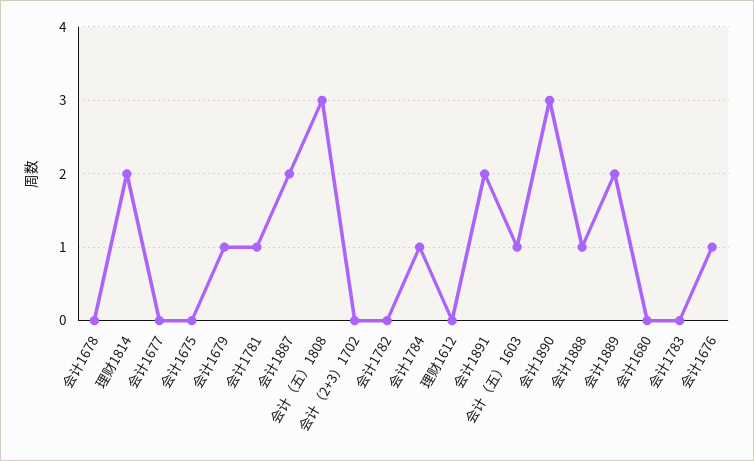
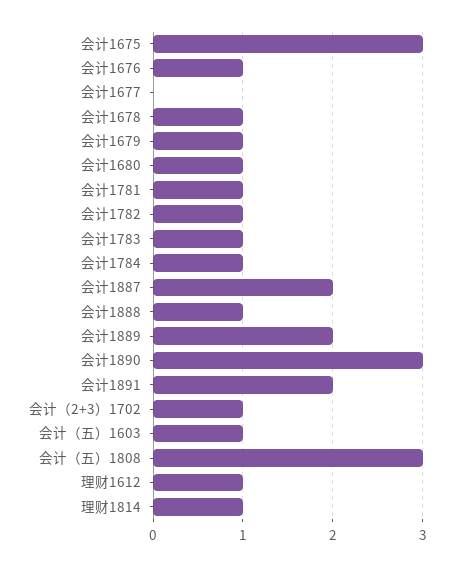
  {
-   "会计1678": 0,
+   "会计1678": 1,
-   "理财1814": 2,
+   "理财1814": 1,
    "会计1677": 0,
-   "会计1675": 0,
+   "会计1675": 3,
    "会计1679": 1,
    "会计1781": 1,
    "会计1887": 2,
    "会计（五）1808": 3,
-   "会计（2+3）1702": 0,
+   "会计（2+3）1702": 1,
-   "会计1782": 0,
+   "会计1782": 1,
    "会计1784": 1,
-   "理财1612": 0,
+   "理财1612": 1,
    "会计1891": 2,
    "会计（五）1603": 1,
    "会计1890": 3,
    "会计1888": 1,
    "会计1889": 2,
-   "会计1680": 0,
+   "会计1680": 1,
-   "会计1783": 0,
+   "会计1783": 1,
    "会计1676": 1
  }

